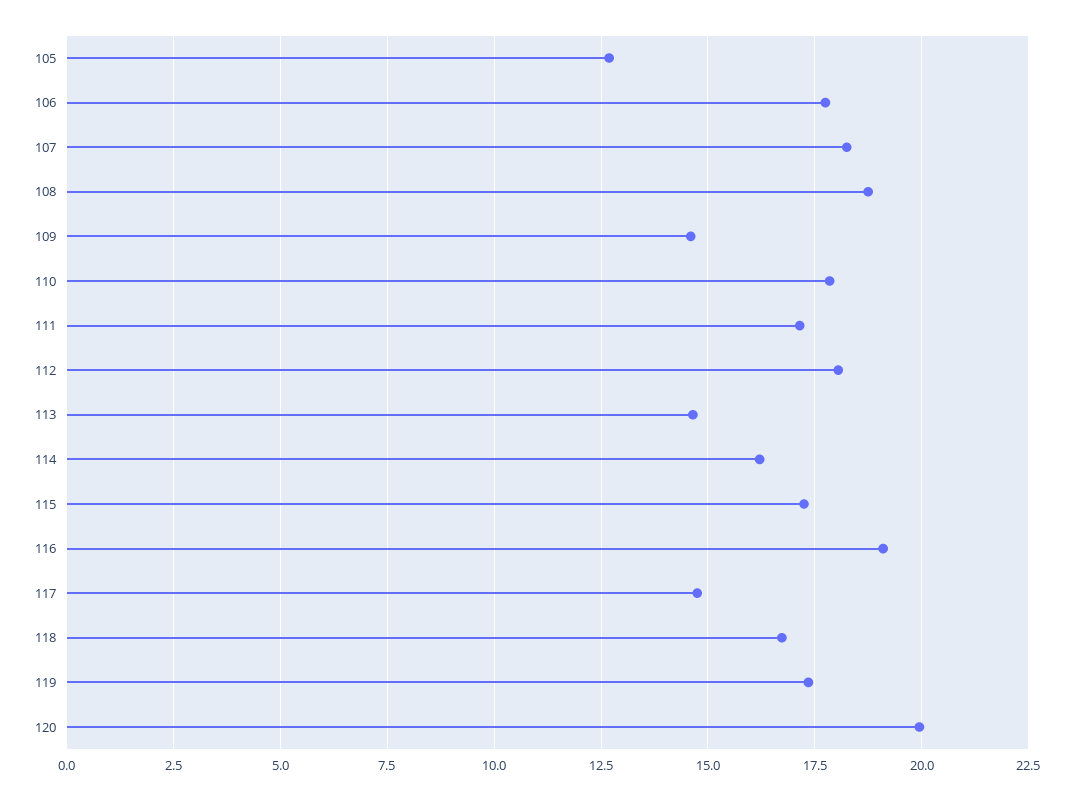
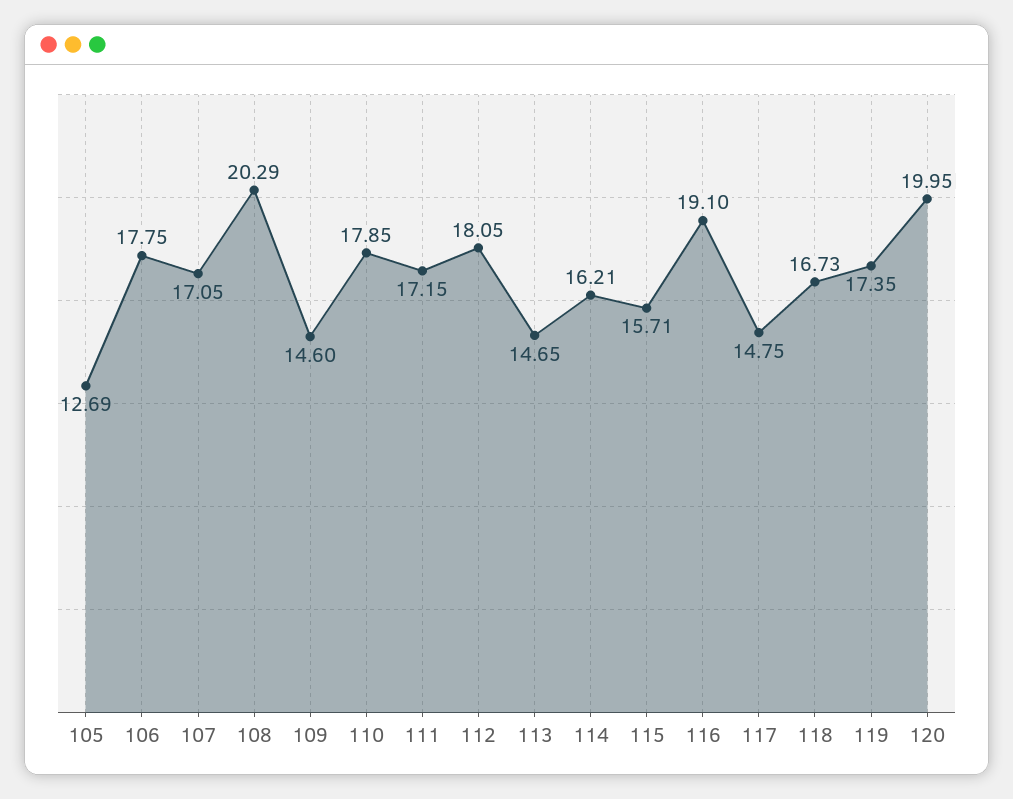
  {
    "105": 12.69,
    "106": 17.75,
-   "107": 18.25,
+   "107": 17.05,
-   "108": 18.75,
+   "108": 20.29,
    "109": 14.6,
    "110": 17.85,
    "111": 17.15,
    "112": 18.05,
    "113": 14.65,
    "114": 16.21,
-   "115": 17.25,
+   "115": 15.71,
    "116": 19.1,
    "117": 14.75,
    "118": 16.73,
    "119": 17.35,
    "120": 19.95
  }

